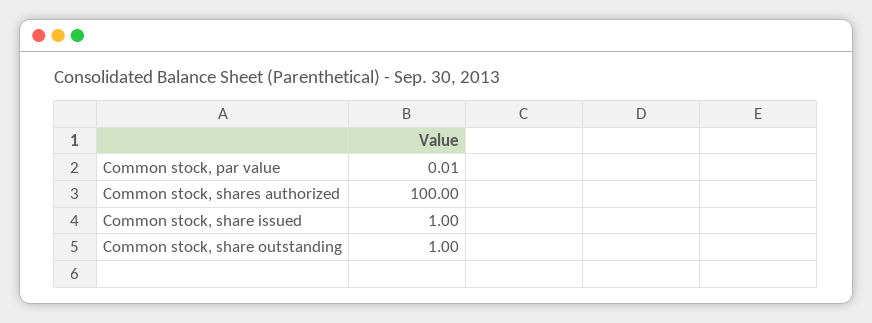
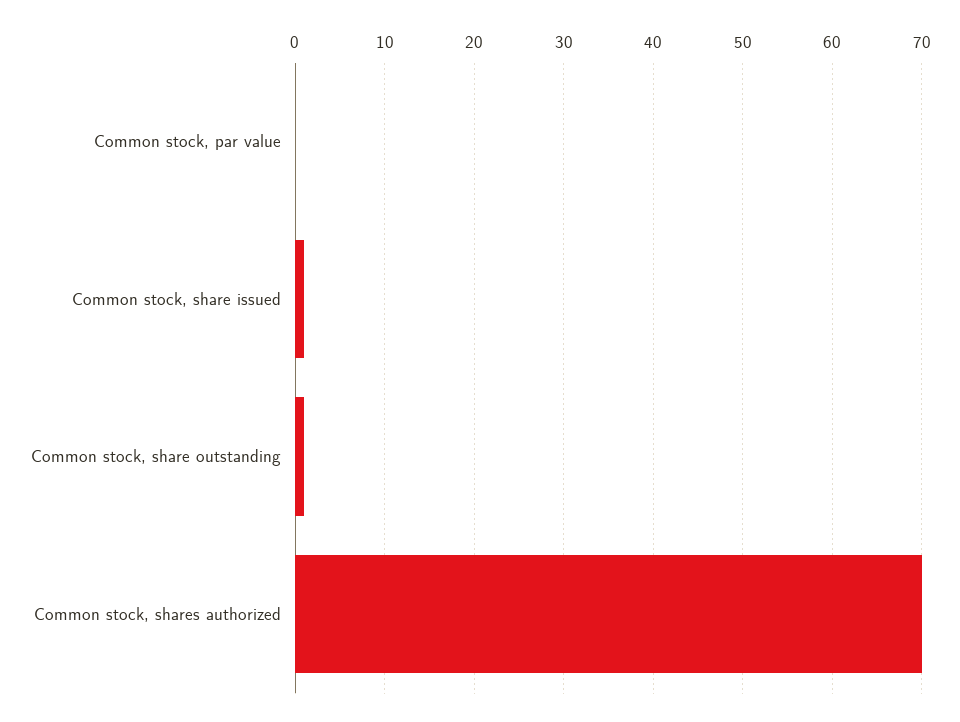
  {
    "Common stock, par value": 0.01,
-   "Common stock, shares authorized": 100,
+   "Common stock, shares authorized": 70,
    "Common stock, share issued": 1,
    "Common stock, share outstanding": 1
  }

